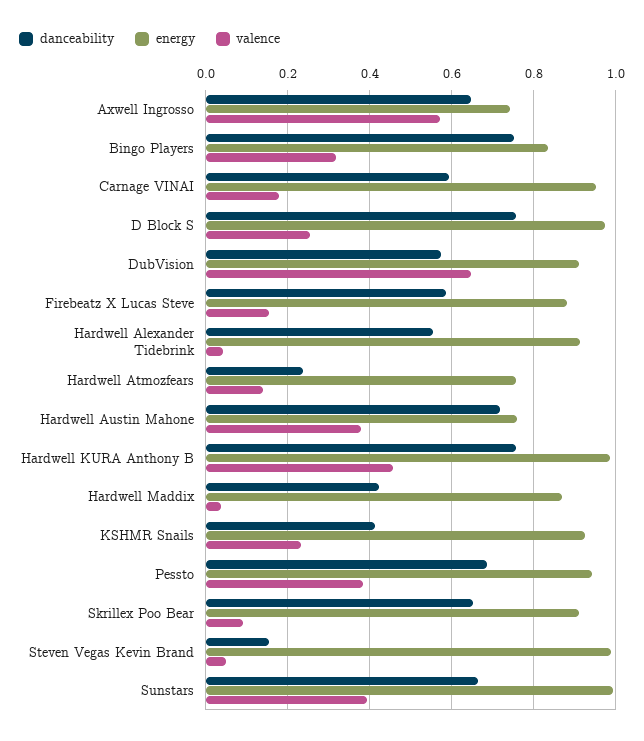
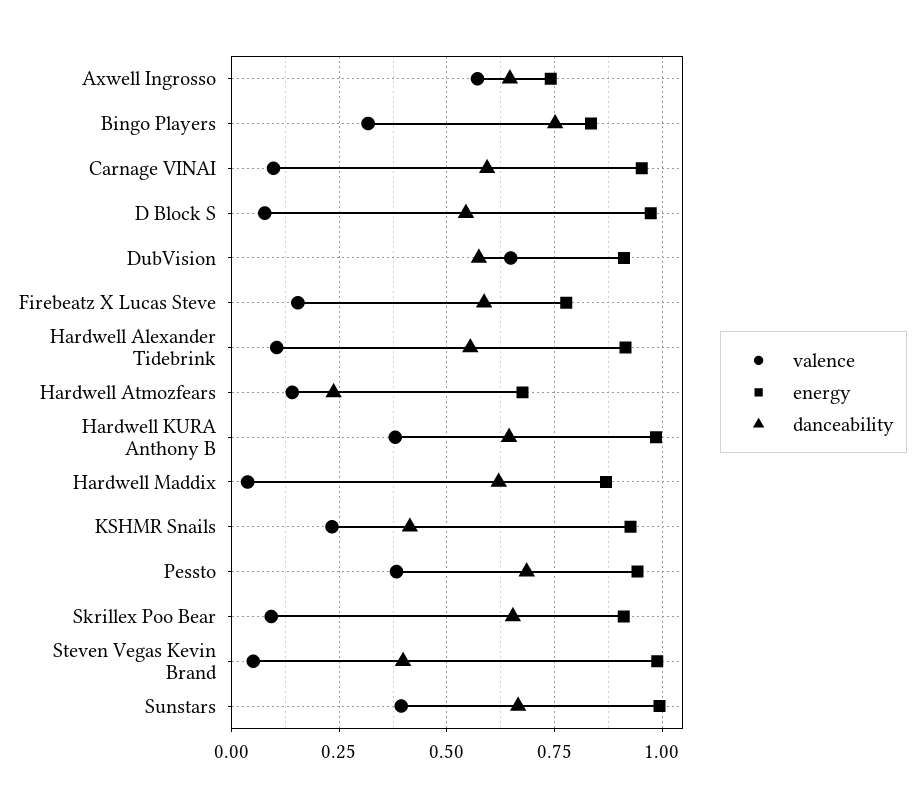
  {
    "danceability": {
      "Axwell Ingrosso": 0.64,
      "Bingo Players": 0.76,
      "Carnage VINAI": 0.6,
-     "D Block S": 0.76,
+     "D Block S": 0.55,
      "DubVision": 0.58,
      "Firebeatz X Lucas Steve": 0.58,
      "Hardwell Alexander Tidebrink": 0.56,
      "Hardwell Atmozfears": 0.24,
-     "Hardwell Austin Mahone": 0.72,
-     "Hardwell KURA Anthony B": 0.76,
+     "Hardwell KURA Anthony B": 0.65,
-     "Hardwell Maddix": 0.42,
+     "Hardwell Maddix": 0.625,
      "KSHMR Snails": 0.42,
      "Pessto": 0.68,
      "Skrillex Poo Bear": 0.66,
-     "Steven Vegas Kevin Brand": 0.16,
+     "Steven Vegas Kevin Brand": 0.4,
      "Sunstars": 0.66
    },
    "energy": {
      "Axwell Ingrosso": 0.74,
      "Bingo Players": 0.84,
      "Carnage VINAI": 0.96,
      "D Block S": 0.98,
      "DubVision": 0.92,
-     "Firebeatz X Lucas Steve": 0.88,
+     "Firebeatz X Lucas Steve": 0.775,
      "Hardwell Alexander Tidebrink": 0.92,
-     "Hardwell Atmozfears": 0.76,
+     "Hardwell Atmozfears": 0.675,
-     "Hardwell Austin Mahone": 0.76,
      "Hardwell KURA Anthony B": 0.98,
      "Hardwell Maddix": 0.86,
      "KSHMR Snails": 0.92,
      "Pessto": 0.94,
      "Skrillex Poo Bear": 0.92,
      "Steven Vegas Kevin Brand": 0.98,
      "Sunstars": 1
    },
    "valence": {
      "Axwell Ingrosso": 0.58,
      "Bingo Players": 0.32,
-     "Carnage VINAI": 0.18,
+     "Carnage VINAI": 0.1,
-     "D Block S": 0.26,
+     "D Block S": 0.075,
      "DubVision": 0.64,
      "Firebeatz X Lucas Steve": 0.16,
-     "Hardwell Alexander Tidebrink": 0.04,
+     "Hardwell Alexander Tidebrink": 0.1,
      "Hardwell Atmozfears": 0.14,
-     "Hardwell Austin Mahone": 0.38,
-     "Hardwell KURA Anthony B": 0.46,
+     "Hardwell KURA Anthony B": 0.375,
      "Hardwell Maddix": 0.04,
      "KSHMR Snails": 0.24,
      "Pessto": 0.38,
      "Skrillex Poo Bear": 0.1,
      "Steven Vegas Kevin Brand": 0.06,
      "Sunstars": 0.4
    }
  }

